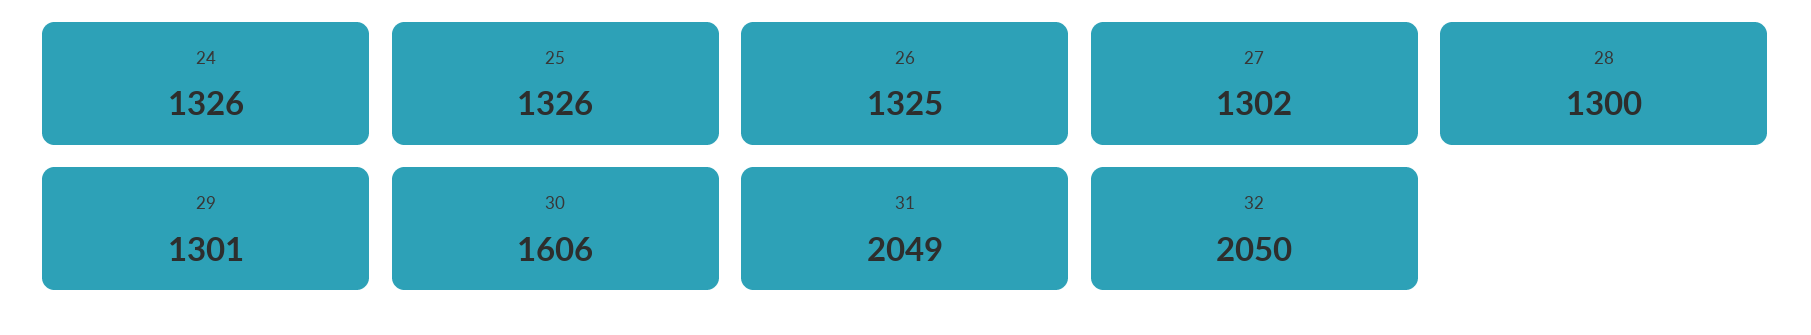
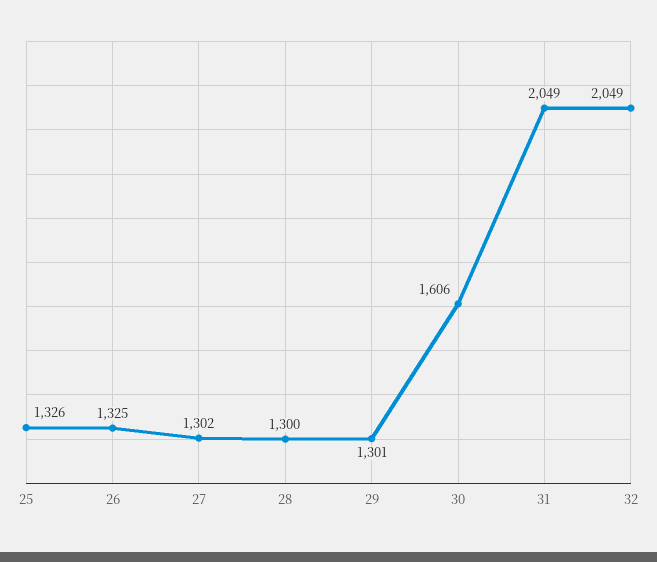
  {
-   "24": 1326,
    "25": 1326,
    "26": 1325,
    "27": 1302,
    "28": 1300,
    "29": 1301,
    "30": 1606,
    "31": 2049,
-   "32": 2050
+   "32": 2049
  }

